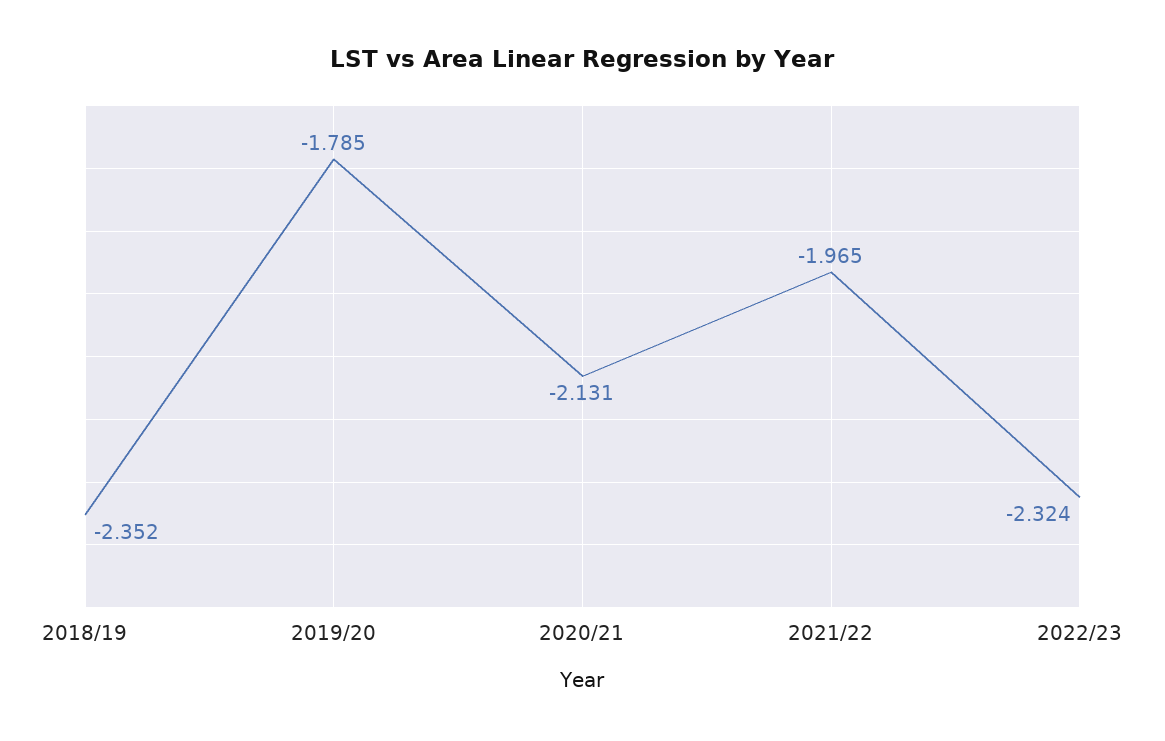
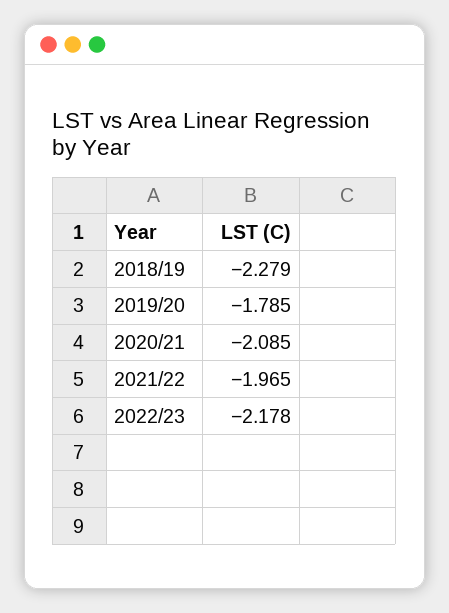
  {
-   "2018/19": -2.352,
+   "2018/19": -2.279,
    "2019/20": -1.785,
-   "2020/21": -2.131,
+   "2020/21": -2.085,
    "2021/22": -1.965,
-   "2022/23": -2.324
+   "2022/23": -2.178
  }

